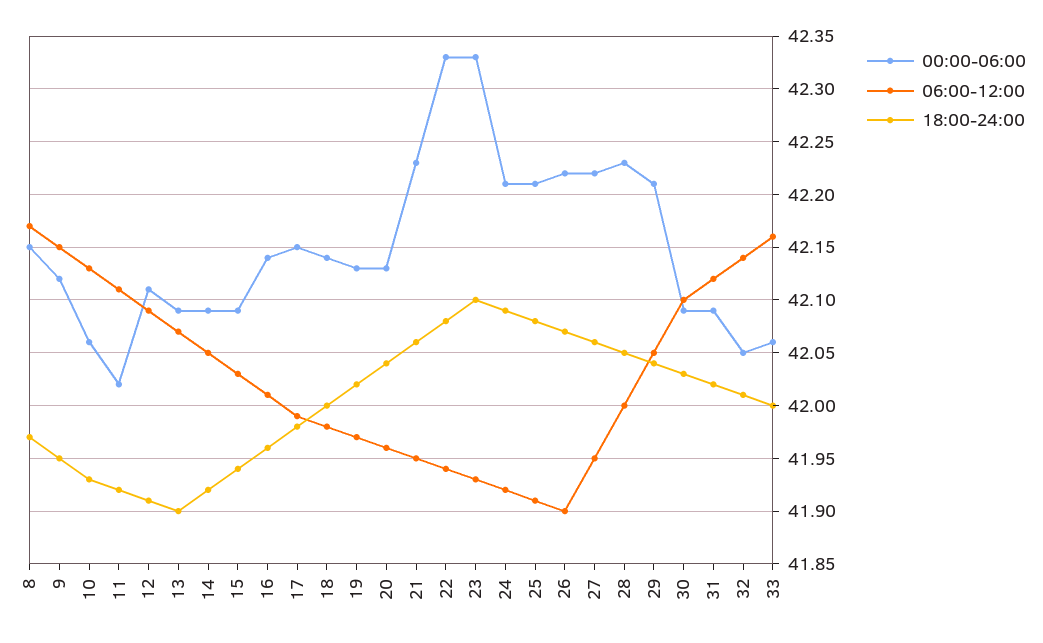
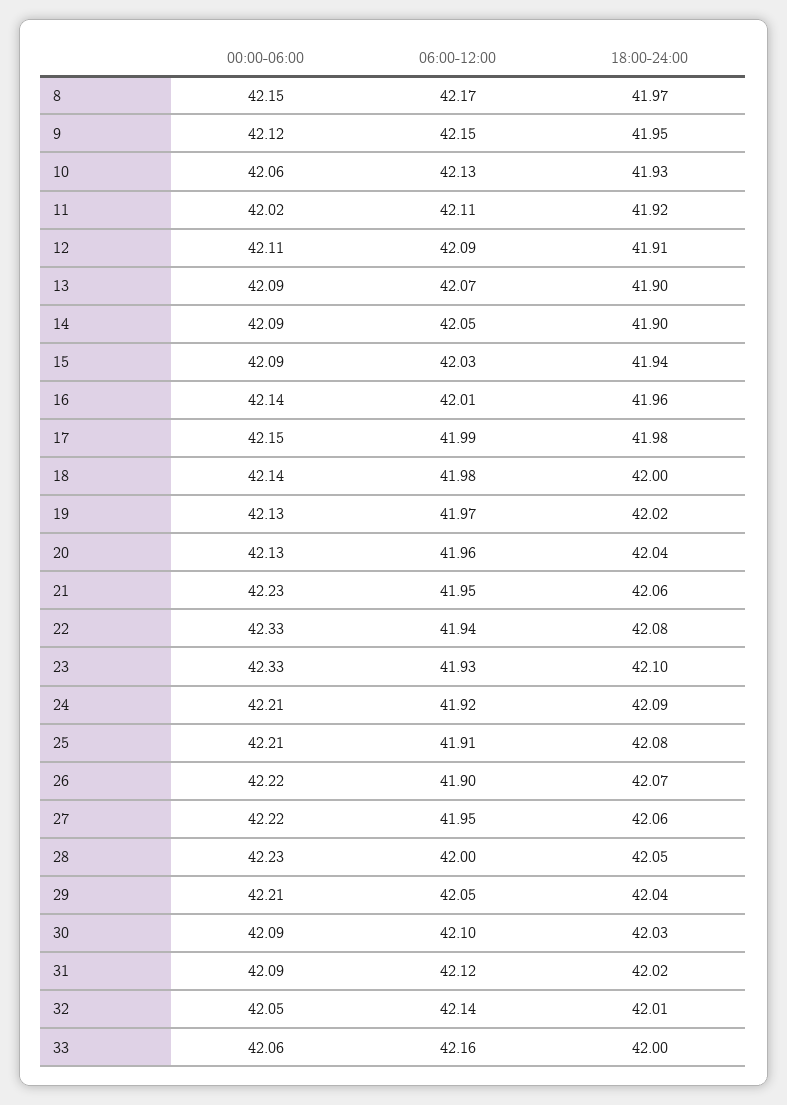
  {
    "00:00-06:00": {
      "8": 42.15,
      "9": 42.12,
      "10": 42.06,
      "11": 42.02,
      "12": 42.11,
      "13": 42.09,
      "14": 42.09,
      "15": 42.09,
      "16": 42.14,
      "17": 42.15,
      "18": 42.14,
      "19": 42.13,
      "20": 42.13,
      "21": 42.23,
      "22": 42.33,
      "23": 42.33,
      "24": 42.21,
      "25": 42.21,
      "26": 42.22,
      "27": 42.22,
      "28": 42.23,
      "29": 42.21,
      "30": 42.09,
      "31": 42.09,
      "32": 42.05,
      "33": 42.06
    },
    "06:00-12:00": {
      "8": 42.17,
      "9": 42.15,
      "10": 42.13,
      "11": 42.11,
      "12": 42.09,
      "13": 42.07,
      "14": 42.05,
      "15": 42.03,
      "16": 42.01,
      "17": 41.99,
      "18": 41.98,
      "19": 41.97,
      "20": 41.96,
      "21": 41.95,
      "22": 41.94,
      "23": 41.93,
      "24": 41.92,
      "25": 41.91,
      "26": 41.9,
      "27": 41.95,
      "28": 42,
      "29": 42.05,
      "30": 42.1,
      "31": 42.12,
      "32": 42.14,
      "33": 42.16
    },
    "18:00-24:00": {
      "8": 41.97,
      "9": 41.95,
      "10": 41.93,
      "11": 41.92,
      "12": 41.91,
      "13": 41.9,
-     "14": 41.92,
+     "14": 41.9,
      "15": 41.94,
      "16": 41.96,
      "17": 41.98,
      "18": 42,
      "19": 42.02,
      "20": 42.04,
      "21": 42.06,
      "22": 42.08,
      "23": 42.1,
      "24": 42.09,
      "25": 42.08,
      "26": 42.07,
      "27": 42.06,
      "28": 42.05,
      "29": 42.04,
      "30": 42.03,
      "31": 42.02,
      "32": 42.01,
      "33": 42
    }
  }

